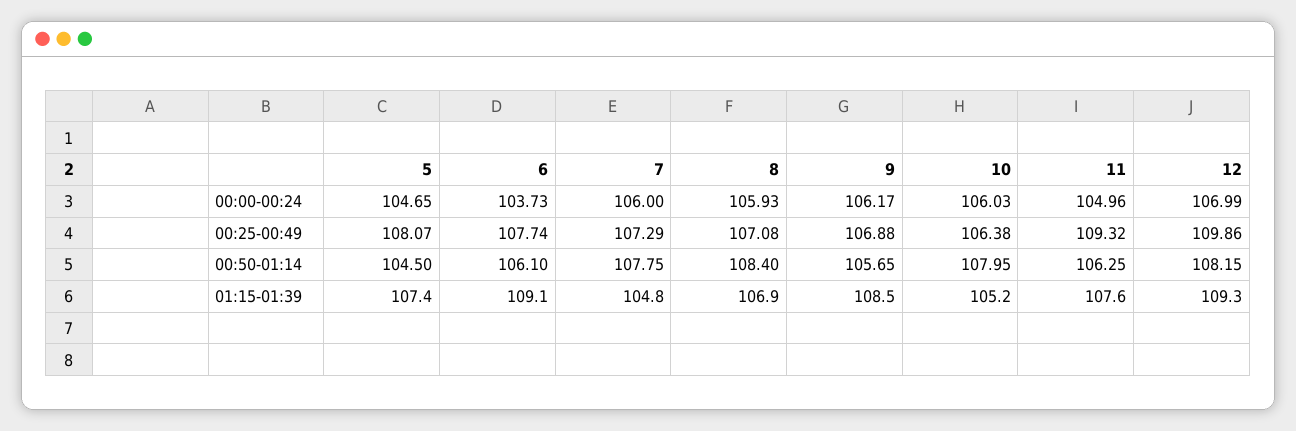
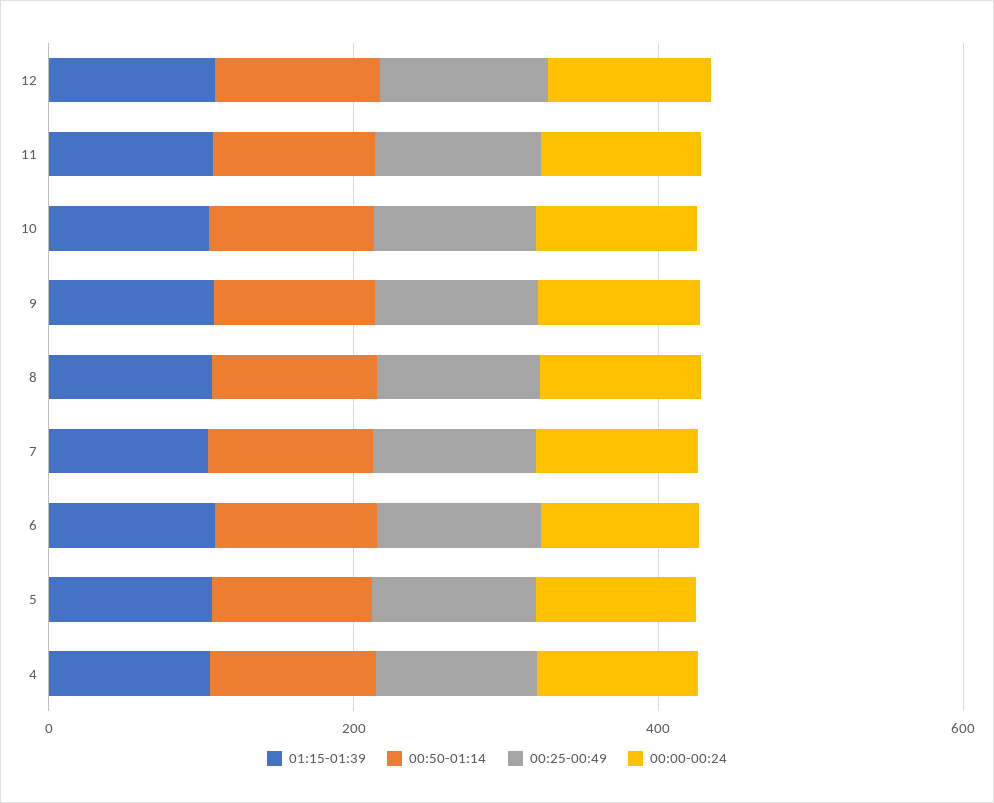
  {
    "00:00-00:24": {
      "5": 104.65,
      "6": 103.73,
      "7": 106,
      "8": 105.93,
      "9": 106.17,
      "10": 106.03,
      "11": 104.96,
-     "12": 106.99
+     "12": 106.99,
+     "4": 100
    },
    "00:25-00:49": {
      "5": 108.07,
      "6": 107.74,
      "7": 107.29,
      "8": 107.08,
      "9": 106.88,
      "10": 106.38,
      "11": 109.32,
-     "12": 109.86
+     "12": 109.86,
+     "4": 100
    },
    "00:50-01:14": {
      "5": 104.5,
      "6": 106.1,
      "7": 107.75,
      "8": 108.4,
      "9": 105.65,
      "10": 107.95,
      "11": 106.25,
-     "12": 108.15
+     "12": 108.15,
+     "4": 100
    },
    "01:15-01:39": {
      "5": 107.4,
      "6": 109.1,
      "7": 104.8,
      "8": 106.9,
      "9": 108.5,
      "10": 105.2,
      "11": 107.6,
-     "12": 109.3
+     "12": 109.3,
+     "4": 100
    }
  }

